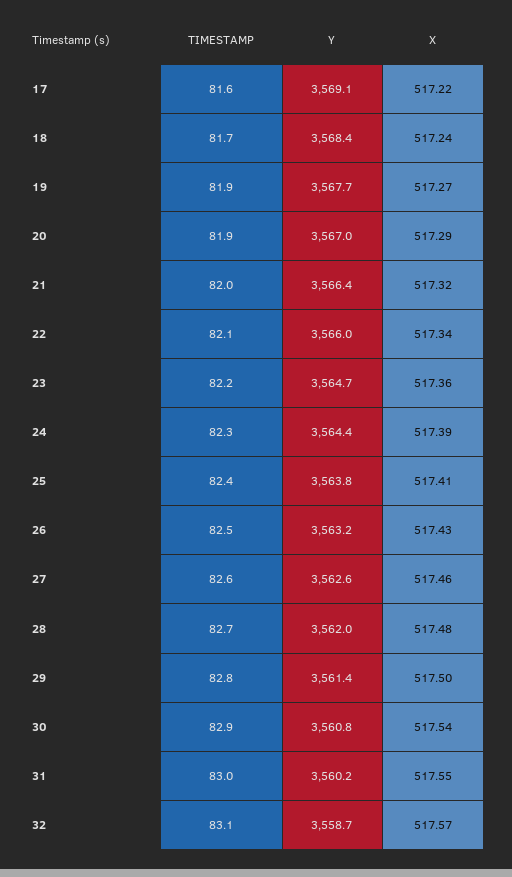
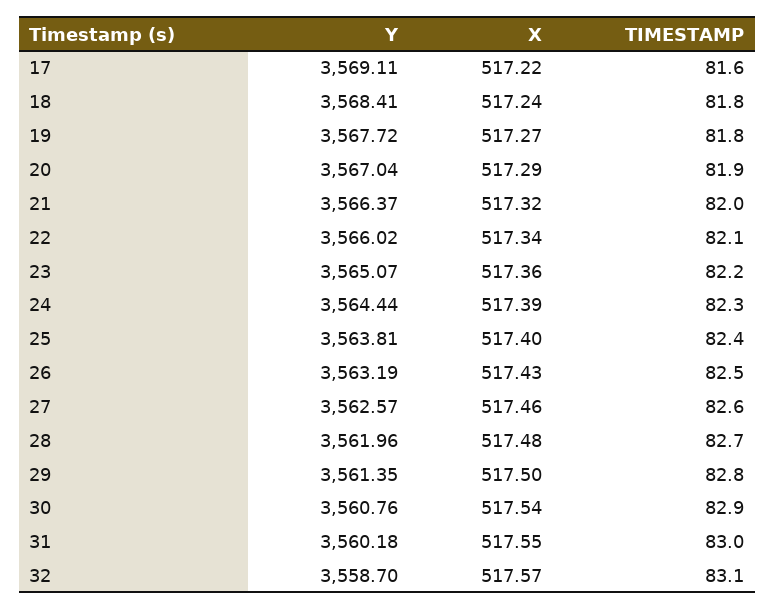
  {
    "TIMESTAMP": {
      "17": 81.6,
-     "18": 81.7,
+     "18": 81.8,
-     "19": 81.9,
+     "19": 81.8,
      "20": 81.9,
      "21": 82,
      "22": 82.1,
      "23": 82.2,
      "24": 82.3,
      "25": 82.4,
      "26": 82.5,
      "27": 82.6,
      "28": 82.7,
      "29": 82.8,
      "30": 82.9,
      "31": 83,
      "32": 83.1
    },
    "Y": {
      "17": 3569.11,
      "18": 3568.41,
      "19": 3567.72,
      "20": 3567.04,
      "21": 3566.37,
      "22": 3566.02,
-     "23": 3564.7,
+     "23": 3565.07,
      "24": 3564.44,
      "25": 3563.81,
      "26": 3563.19,
      "27": 3562.57,
      "28": 3561.96,
      "29": 3561.35,
      "30": 3560.76,
      "31": 3560.18,
      "32": 3558.7
    },
    "X": {
      "17": 517.22,
      "18": 517.24,
      "19": 517.27,
      "20": 517.29,
      "21": 517.32,
      "22": 517.34,
      "23": 517.36,
      "24": 517.39,
-     "25": 517.41,
+     "25": 517.4,
      "26": 517.43,
      "27": 517.46,
      "28": 517.48,
      "29": 517.5,
      "30": 517.54,
      "31": 517.55,
      "32": 517.57
    }
  }

